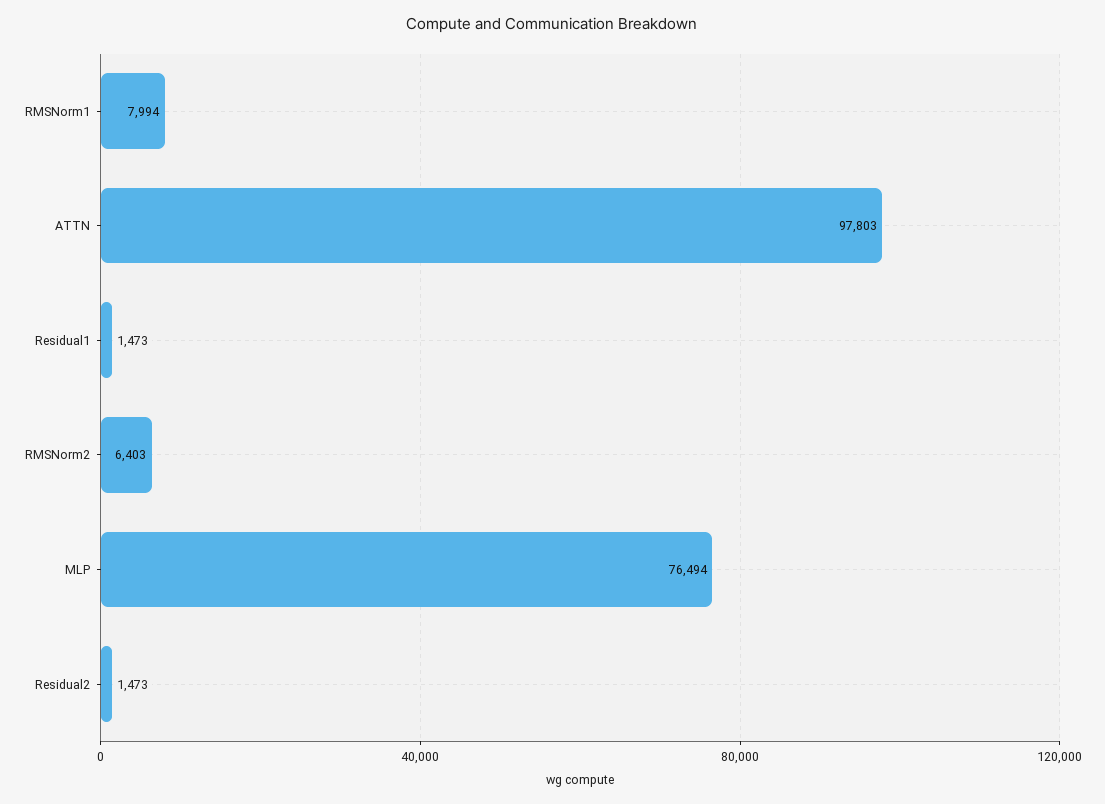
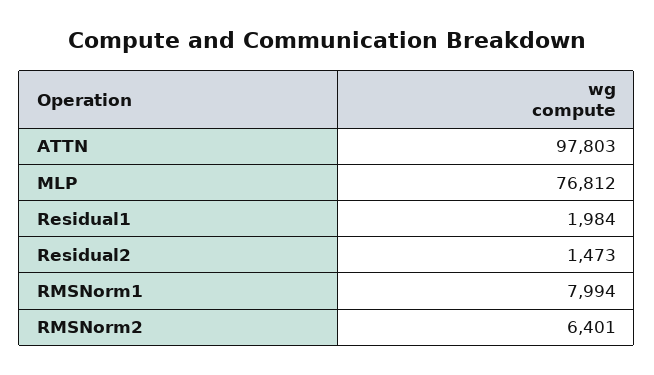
  {
    "RMSNorm1": 7994,
    "ATTN": 97803,
-   "Residual1": 1473,
+   "Residual1": 1984,
-   "RMSNorm2": 6403,
+   "RMSNorm2": 6401,
-   "MLP": 76494,
+   "MLP": 76812,
    "Residual2": 1473
  }

